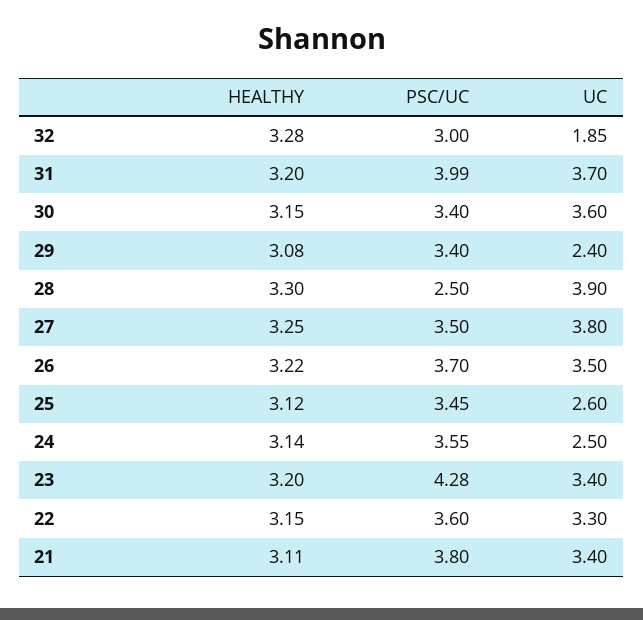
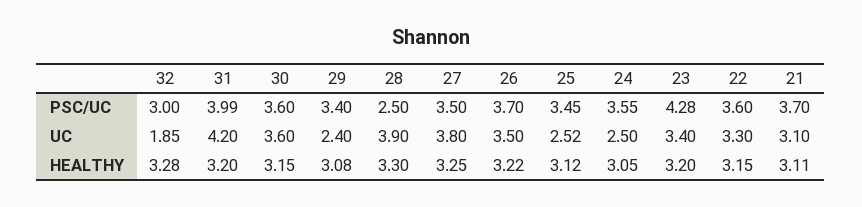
  {
    "HEALTHY": {
      "32": 3.28,
      "31": 3.2,
      "30": 3.15,
      "29": 3.08,
      "28": 3.3,
      "27": 3.25,
      "26": 3.22,
      "25": 3.12,
-     "24": 3.14,
+     "24": 3.05,
      "23": 3.2,
      "22": 3.15,
      "21": 3.11
    },
    "PSC/UC": {
      "32": 3,
      "31": 3.99,
-     "30": 3.4,
+     "30": 3.6,
      "29": 3.4,
      "28": 2.5,
      "27": 3.5,
      "26": 3.7,
      "25": 3.45,
      "24": 3.55,
      "23": 4.28,
      "22": 3.6,
-     "21": 3.8
+     "21": 3.7
    },
    "UC": {
      "32": 1.85,
-     "31": 3.7,
+     "31": 4.2,
      "30": 3.6,
      "29": 2.4,
      "28": 3.9,
      "27": 3.8,
      "26": 3.5,
-     "25": 2.6,
+     "25": 2.52,
      "24": 2.5,
      "23": 3.4,
      "22": 3.3,
-     "21": 3.4
+     "21": 3.1
    }
  }

